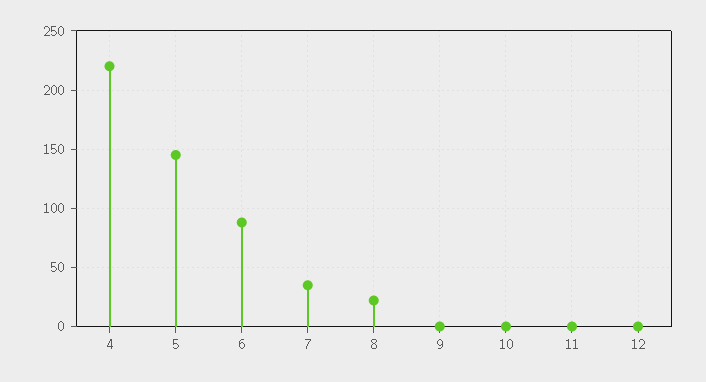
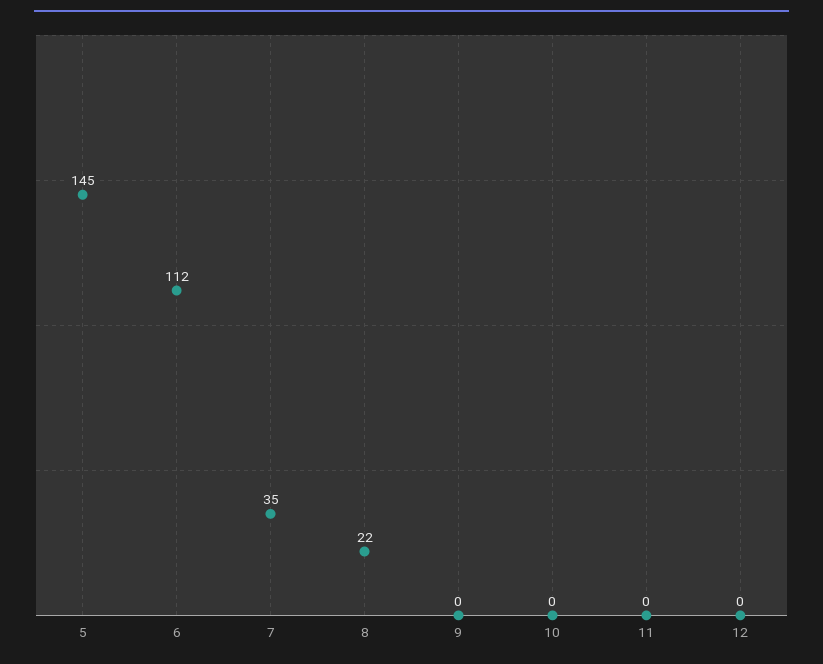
  {
-   "4": 220,
    "5": 145,
-   "6": 90,
+   "6": 112,
    "7": 35,
    "8": 22,
    "9": 0,
    "10": 0,
    "11": 0,
    "12": 0
  }

